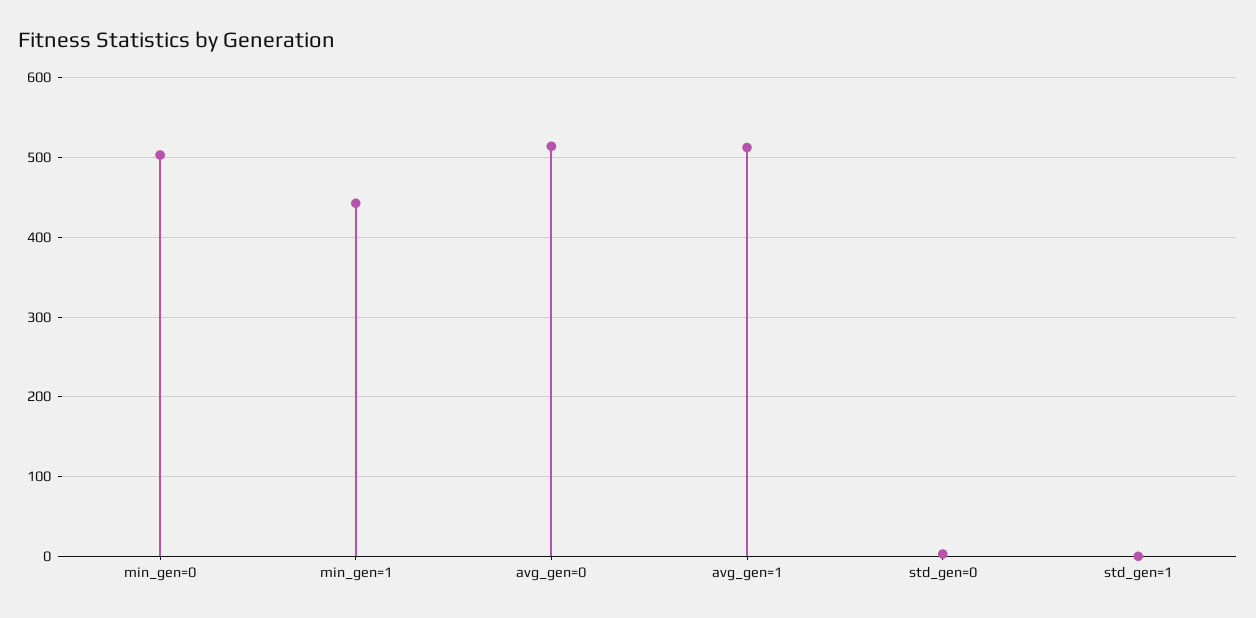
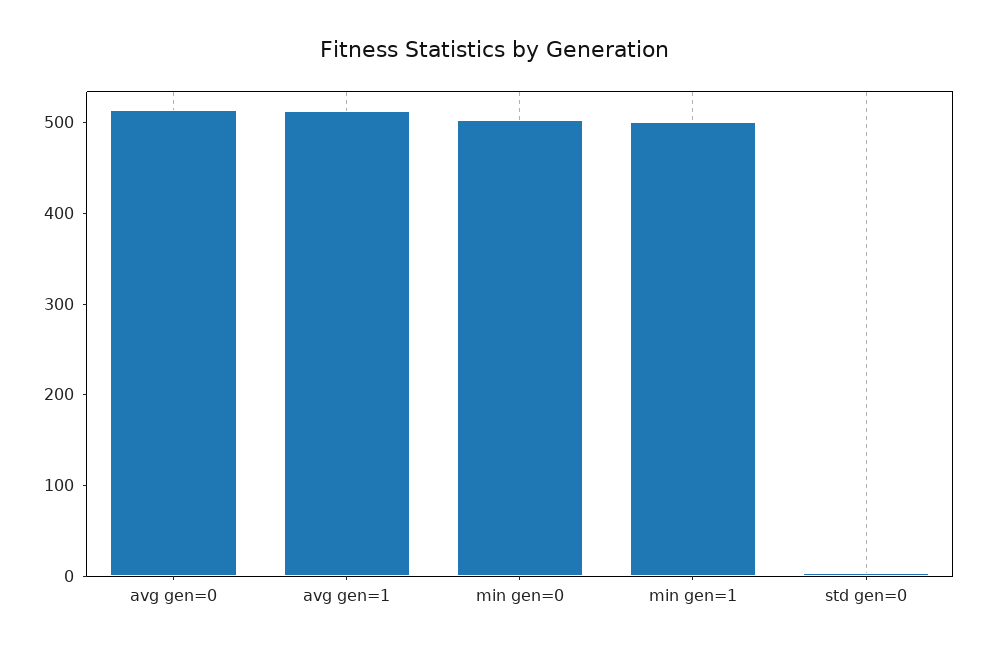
  {
    "min_gen=0": 500,
-   "min_gen=1": 440,
+   "min_gen=1": 500,
    "avg_gen=0": 510,
    "avg_gen=1": 510,
-   "std_gen=0": 0,
+   "std_gen=0": 0
-   "std_gen=1": 0
  }

